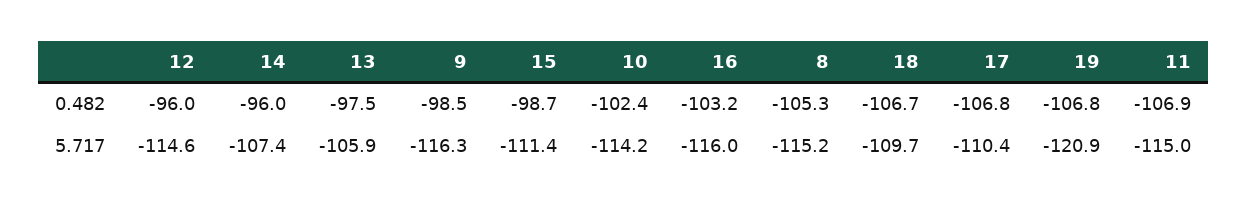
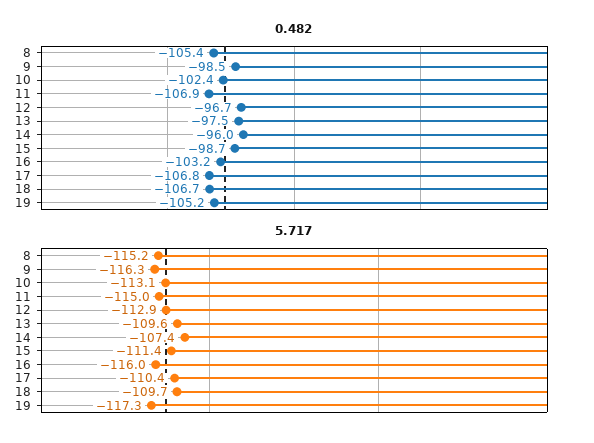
  {
    "0.482": {
-     "12": -96,
+     "12": -96.7,
      "14": -96,
      "13": -97.5,
      "9": -98.5,
      "15": -98.7,
      "10": -102.4,
      "16": -103.2,
-     "8": -105.3,
+     "8": -105.4,
      "18": -106.7,
      "17": -106.8,
-     "19": -106.8,
+     "19": -105.2,
      "11": -106.9
    },
    "5.717": {
-     "12": -114.6,
+     "12": -112.9,
      "14": -107.4,
-     "13": -105.9,
+     "13": -109.6,
      "9": -116.3,
      "15": -111.4,
-     "10": -114.2,
+     "10": -113.1,
      "16": -116,
      "8": -115.2,
      "18": -109.7,
      "17": -110.4,
-     "19": -120.9,
+     "19": -117.3,
      "11": -115
    }
  }

